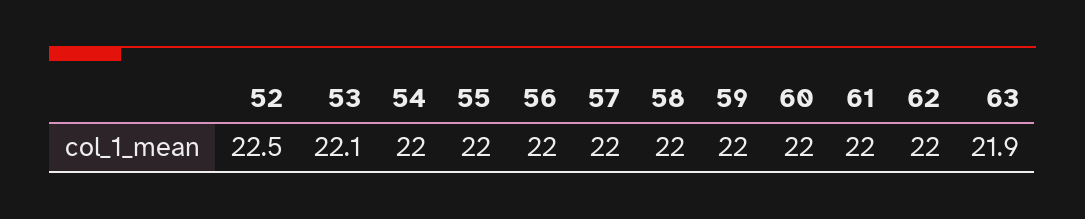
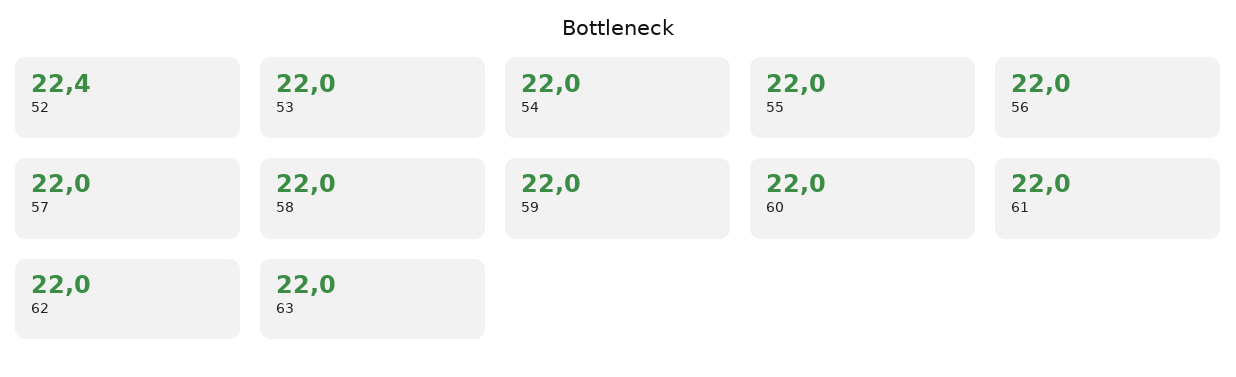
  {
-   "52": 22.5,
+   "52": 22.4,
-   "53": 22.1,
+   "53": 22,
    "54": 22,
    "55": 22,
    "56": 22,
    "57": 22,
    "58": 22,
    "59": 22,
    "60": 22,
    "61": 22,
    "62": 22,
-   "63": 21.9
+   "63": 22
  }

